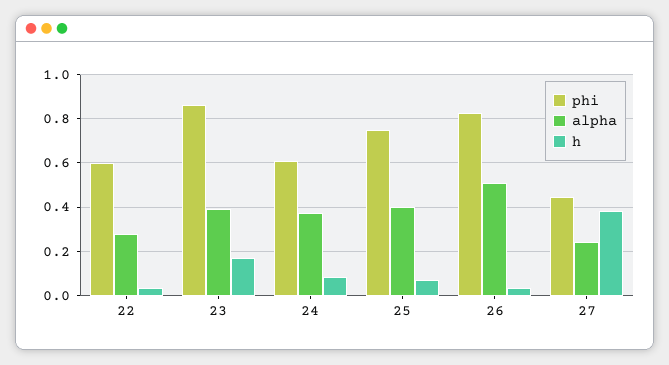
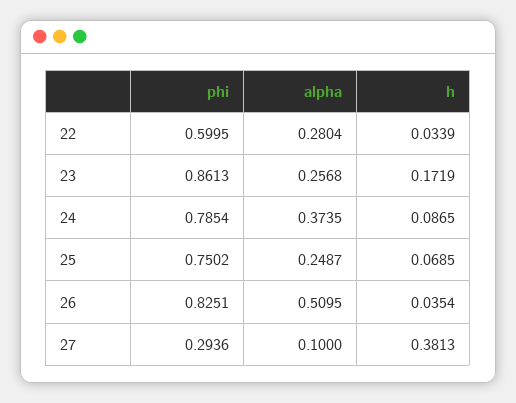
  {
    "phi": {
      "22": 0.5995,
      "23": 0.8613,
-     "24": 0.6,
+     "24": 0.7854,
      "25": 0.7502,
      "26": 0.8251,
-     "27": 0.45
+     "27": 0.2936
    },
    "alpha": {
      "22": 0.2804,
-     "23": 0.4,
+     "23": 0.2568,
      "24": 0.3735,
-     "25": 0.4,
+     "25": 0.2487,
      "26": 0.5095,
-     "27": 0.25
+     "27": 0.1
    },
    "h": {
      "22": 0.0339,
      "23": 0.1719,
      "24": 0.0865,
      "25": 0.0685,
      "26": 0.0354,
      "27": 0.3813
    }
  }

